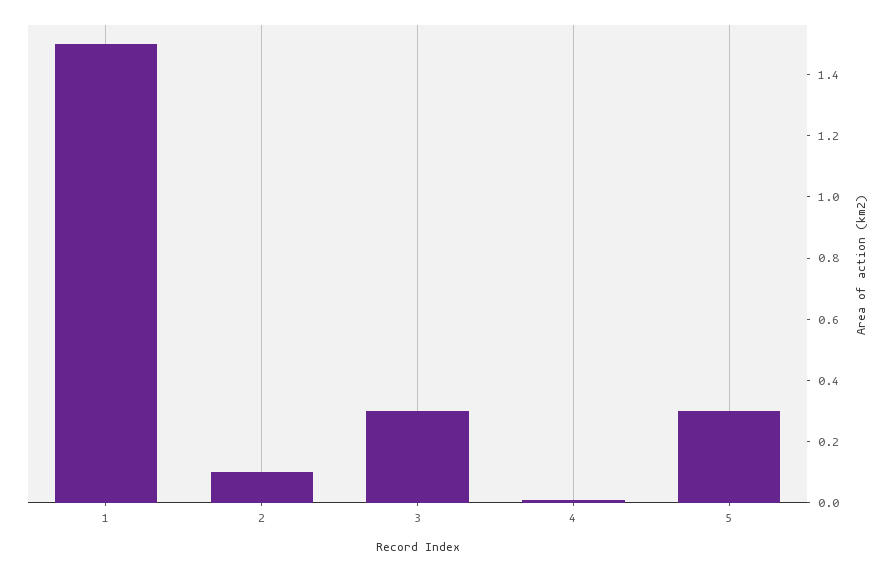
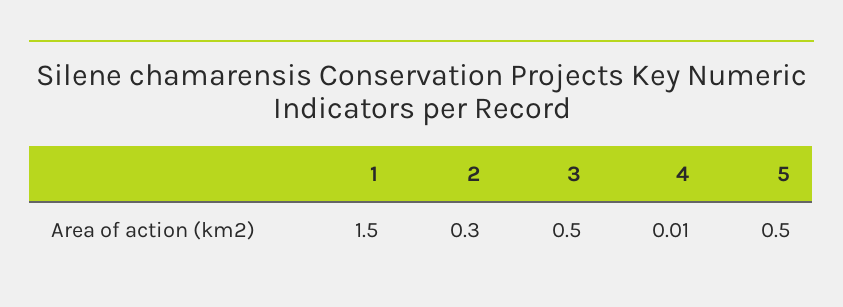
  {
    "1": 1.5,
-   "2": 0.1,
+   "2": 0.3,
-   "3": 0.3,
+   "3": 0.5,
    "4": 0.01,
-   "5": 0.3
+   "5": 0.5
  }

